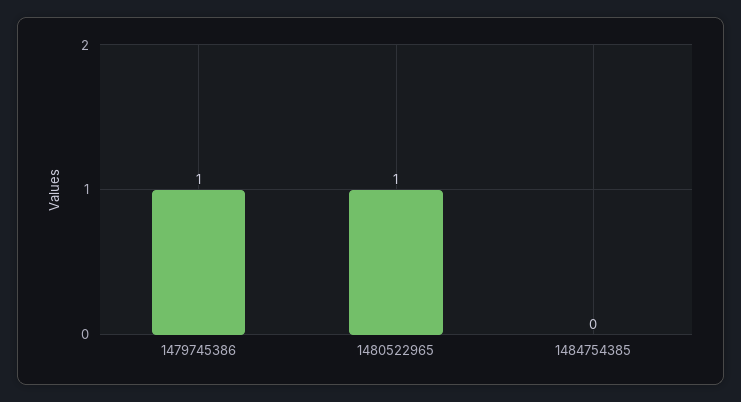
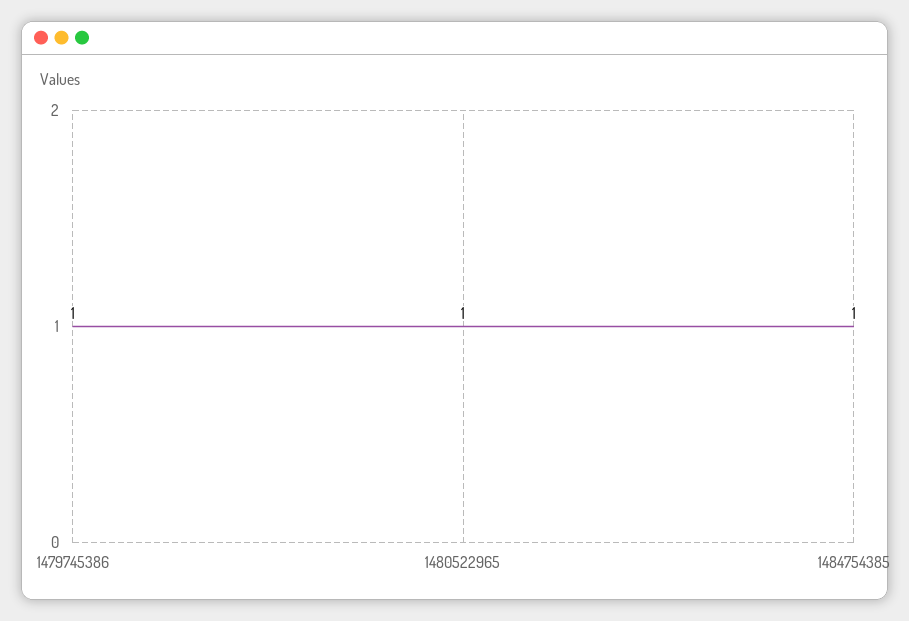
  {
    "1479745386": 1,
    "1480522965": 1,
-   "1484754385": 0
+   "1484754385": 1
  }

